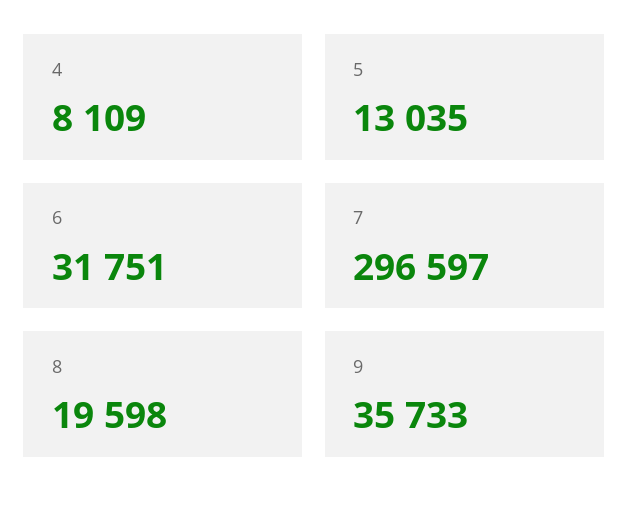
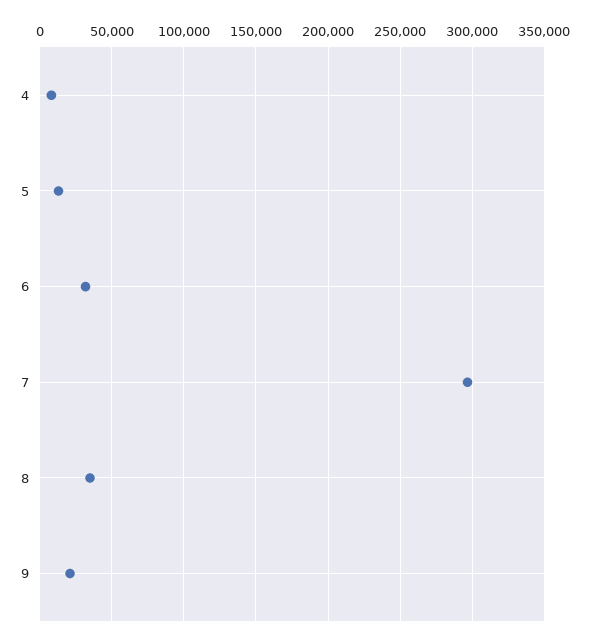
  {
    "4": 8109,
    "5": 13035,
    "6": 31751,
    "7": 296597,
-   "8": 19598,
+   "8": 35000,
-   "9": 35733
+   "9": 20000
  }

